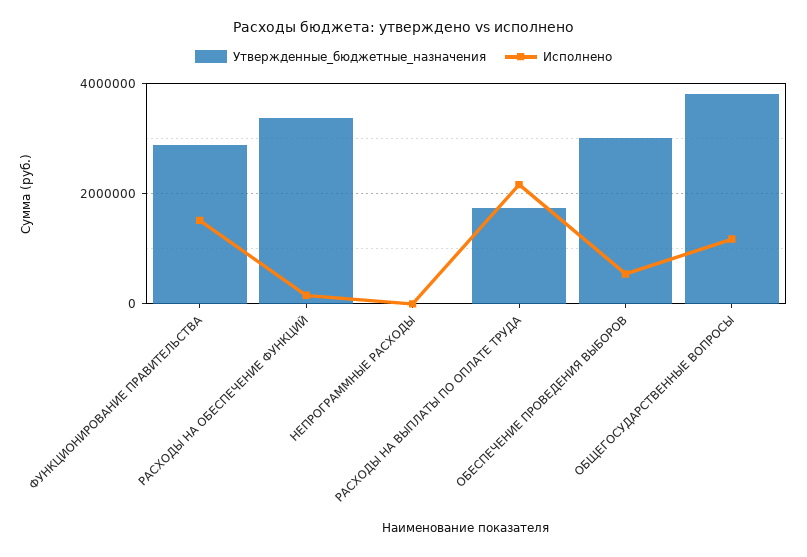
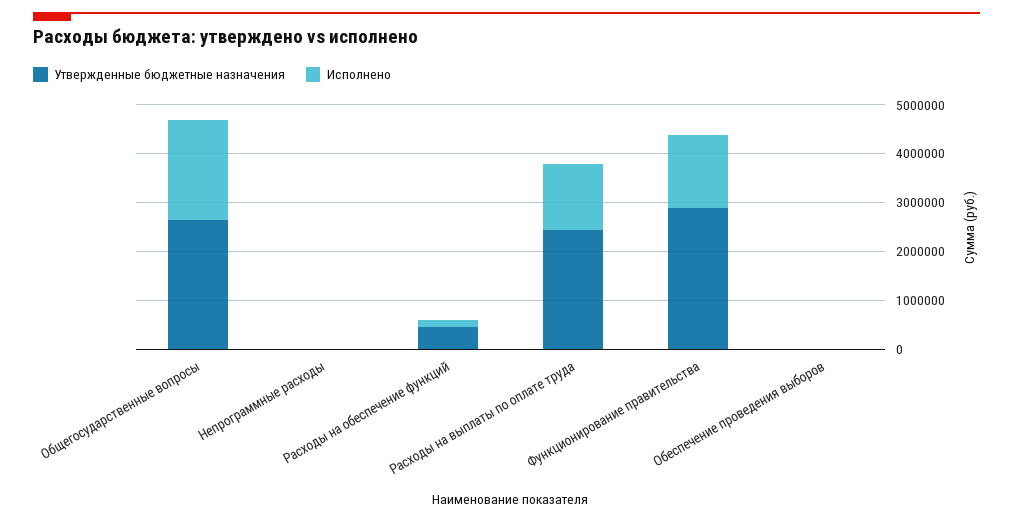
  {
    "Утвержденные_бюджетные_назначения": {
      "ФУНКЦИОНИРОВАНИЕ ПРАВИТЕЛЬСТВА": 2800000,
-     "РАСХОДЫ НА ОБЕСПЕЧЕНИЕ ФУНКЦИЙ": 3400000,
+     "РАСХОДЫ НА ОБЕСПЕЧЕНИЕ ФУНКЦИЙ": 400000,
      "НЕПРОГРАММНЫЕ РАСХОДЫ": 0,
-     "РАСХОДЫ НА ВЫПЛАТЫ ПО ОПЛАТЕ ТРУДА": 1800000,
+     "РАСХОДЫ НА ВЫПЛАТЫ ПО ОПЛАТЕ ТРУДА": 2400000,
-     "ОБЕСПЕЧЕНИЕ ПРОВЕДЕНИЯ ВЫБОРОВ": 3000000,
+     "ОБЕСПЕЧЕНИЕ ПРОВЕДЕНИЯ ВЫБОРОВ": 0,
-     "ОБЩЕГОСУДАРСТВЕННЫЕ ВОПРОСЫ": 3800000
+     "ОБЩЕГОСУДАРСТВЕННЫЕ ВОПРОСЫ": 2600000
    },
    "Исполнено": {
      "ФУНКЦИОНИРОВАНИЕ ПРАВИТЕЛЬСТВА": 1600000,
      "РАСХОДЫ НА ОБЕСПЕЧЕНИЕ ФУНКЦИЙ": 200000,
      "НЕПРОГРАММНЫЕ РАСХОДЫ": 0,
-     "РАСХОДЫ НА ВЫПЛАТЫ ПО ОПЛАТЕ ТРУДА": 2200000,
+     "РАСХОДЫ НА ВЫПЛАТЫ ПО ОПЛАТЕ ТРУДА": 1400000,
-     "ОБЕСПЕЧЕНИЕ ПРОВЕДЕНИЯ ВЫБОРОВ": 600000,
+     "ОБЕСПЕЧЕНИЕ ПРОВЕДЕНИЯ ВЫБОРОВ": 0,
-     "ОБЩЕГОСУДАРСТВЕННЫЕ ВОПРОСЫ": 1200000
+     "ОБЩЕГОСУДАРСТВЕННЫЕ ВОПРОСЫ": 2000000
    }
  }

